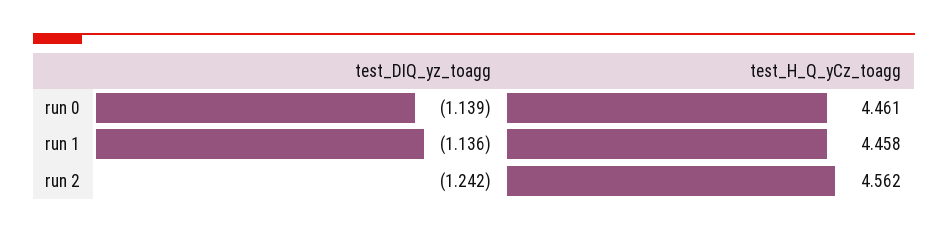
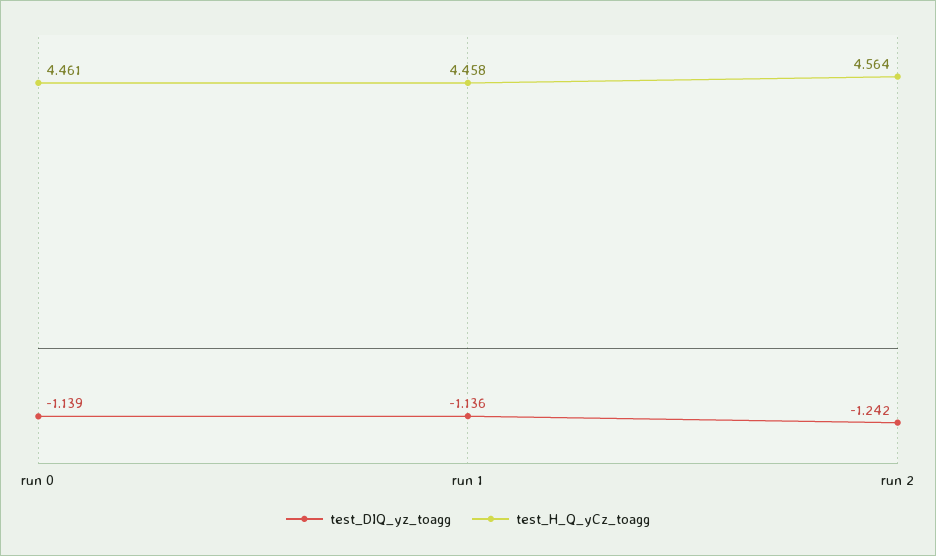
  {
    "test_DIQ_yz_toagg": {
      "run 0": -1.139,
      "run 1": -1.136,
      "run 2": -1.242
    },
    "test_H_Q_yCz_toagg": {
      "run 0": 4.461,
      "run 1": 4.458,
-     "run 2": 4.562
+     "run 2": 4.564
    }
  }

